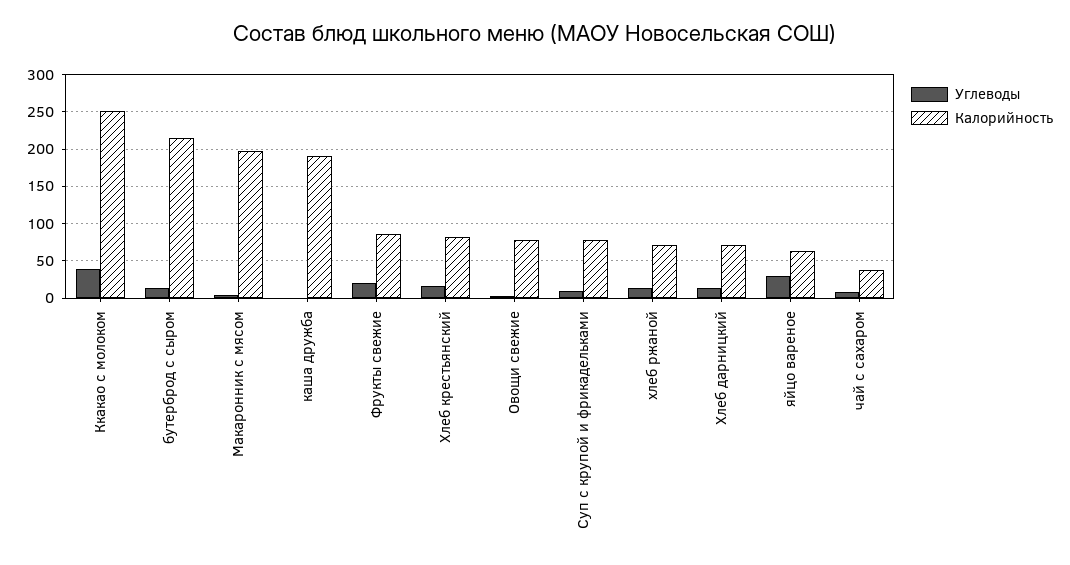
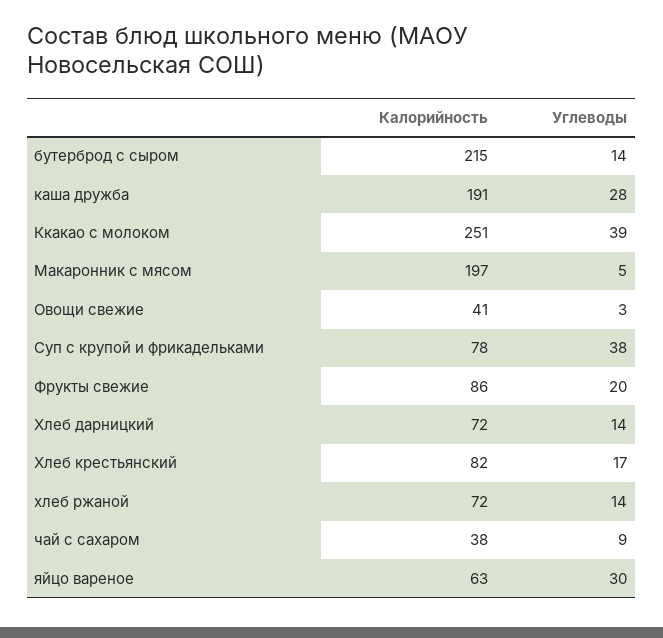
  {
    "Углеводы": {
      "Ккакао с молоком": 39,
      "бутерброд с сыром": 14,
      "Макаронник с мясом": 5,
-     "каша дружба": 0,
+     "каша дружба": 28,
      "Фрукты свежие": 20,
      "Хлеб крестьянский": 17,
      "Овощи свежие": 3,
-     "Суп с крупой и фрикадельками": 10,
+     "Суп с крупой и фрикадельками": 38,
      "хлеб ржаной": 14,
      "Хлеб дарницкий": 14,
      "яйцо вареное": 30,
      "чай с сахаром": 9
    },
    "Калорийность": {
      "Ккакао с молоком": 251,
      "бутерброд с сыром": 215,
      "Макаронник с мясом": 197,
      "каша дружба": 191,
      "Фрукты свежие": 86,
      "Хлеб крестьянский": 82,
-     "Овощи свежие": 80,
+     "Овощи свежие": 41,
      "Суп с крупой и фрикадельками": 78,
      "хлеб ржаной": 72,
      "Хлеб дарницкий": 72,
      "яйцо вареное": 63,
      "чай с сахаром": 38
    }
  }

